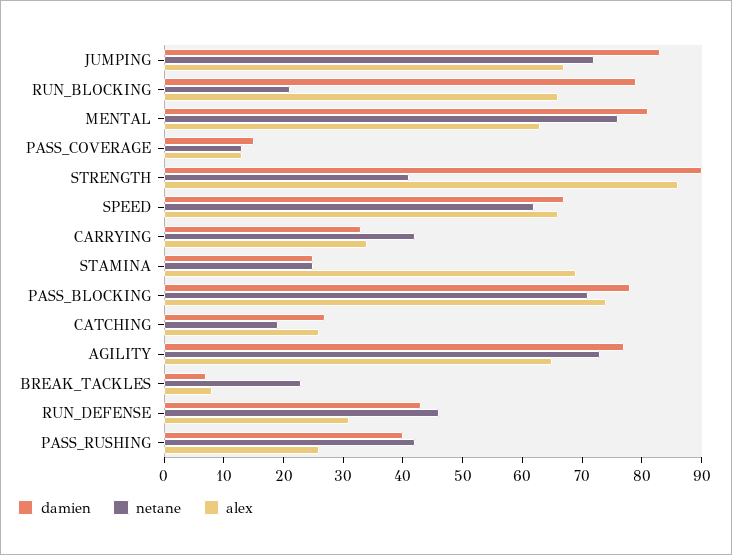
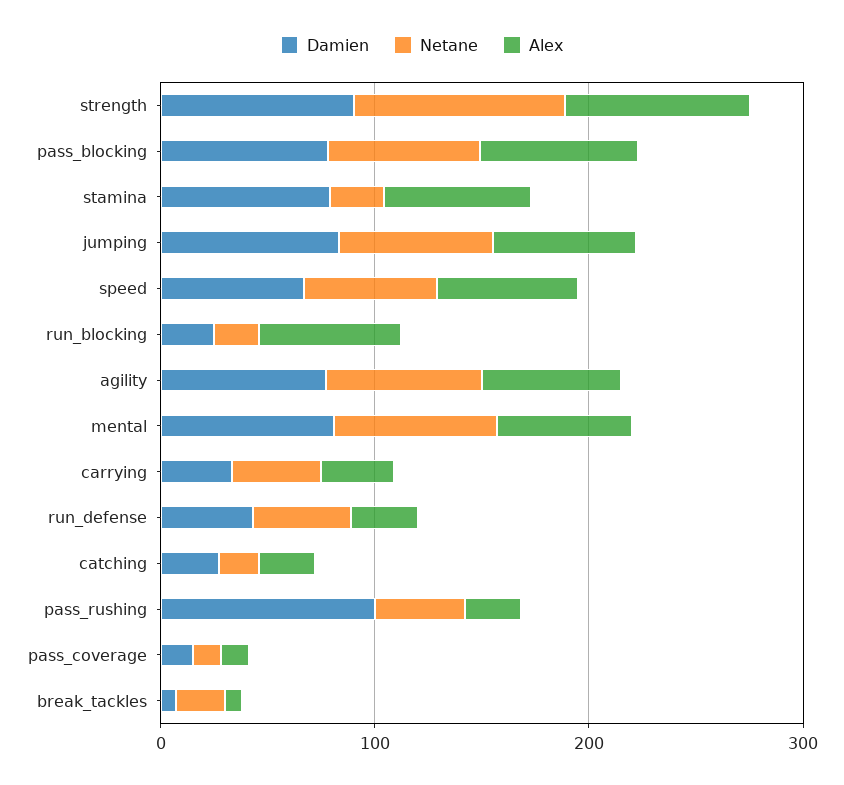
  {
    "damien": {
      "JUMPING": 85,
-     "RUN_BLOCKING": 80,
+     "RUN_BLOCKING": 20,
      "MENTAL": 80,
      "PASS_COVERAGE": 15,
      "STRENGTH": 90,
      "SPEED": 65,
      "CARRYING": 35,
-     "STAMINA": 25,
+     "STAMINA": 80,
      "PASS_BLOCKING": 80,
      "CATCHING": 25,
      "AGILITY": 75,
      "BREAK_TACKLES": 5,
      "RUN_DEFENSE": 45,
-     "PASS_RUSHING": 40
+     "PASS_RUSHING": 100
    },
    "netane": {
      "JUMPING": 70,
      "RUN_BLOCKING": 20,
      "MENTAL": 75,
      "PASS_COVERAGE": 15,
-     "STRENGTH": 40,
+     "STRENGTH": 100,
      "SPEED": 60,
      "CARRYING": 40,
      "STAMINA": 25,
      "PASS_BLOCKING": 70,
      "CATCHING": 20,
      "AGILITY": 75,
      "BREAK_TACKLES": 25,
      "RUN_DEFENSE": 45,
      "PASS_RUSHING": 40
    },
    "alex": {
      "JUMPING": 65,
      "RUN_BLOCKING": 65,
      "MENTAL": 65,
      "PASS_COVERAGE": 15,
      "STRENGTH": 85,
      "SPEED": 65,
      "CARRYING": 35,
      "STAMINA": 70,
      "PASS_BLOCKING": 75,
      "CATCHING": 25,
      "AGILITY": 65,
      "BREAK_TACKLES": 10,
      "RUN_DEFENSE": 30,
      "PASS_RUSHING": 25
    }
  }

